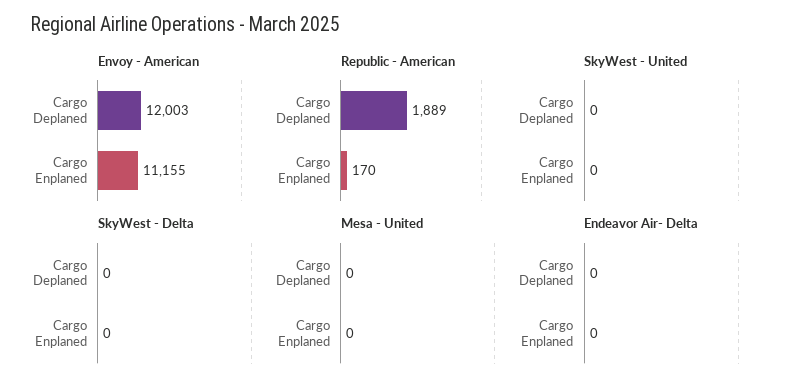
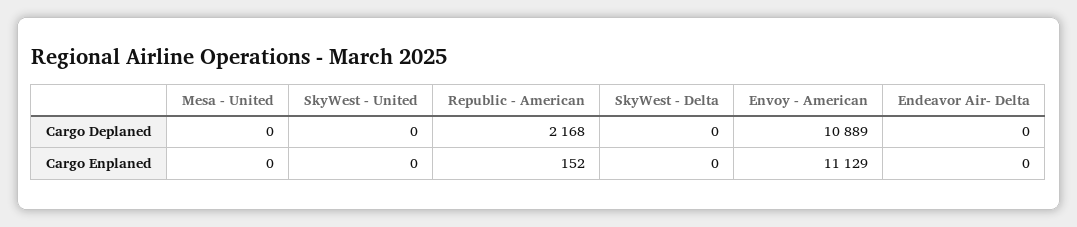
  {
    "Envoy - American": {
-     "Cargo Deplaned": 12003,
+     "Cargo Deplaned": 10889,
-     "Cargo Enplaned": 11155
+     "Cargo Enplaned": 11129
    },
    "Republic - American": {
-     "Cargo Deplaned": 1889,
+     "Cargo Deplaned": 2168,
-     "Cargo Enplaned": 170
+     "Cargo Enplaned": 152
    },
    "SkyWest - United": {
      "Cargo Deplaned": 0,
      "Cargo Enplaned": 0
    },
    "SkyWest - Delta": {
      "Cargo Deplaned": 0,
      "Cargo Enplaned": 0
    },
    "Mesa - United": {
      "Cargo Deplaned": 0,
      "Cargo Enplaned": 0
    },
    "Endeavor Air- Delta": {
      "Cargo Deplaned": 0,
      "Cargo Enplaned": 0
    }
  }

